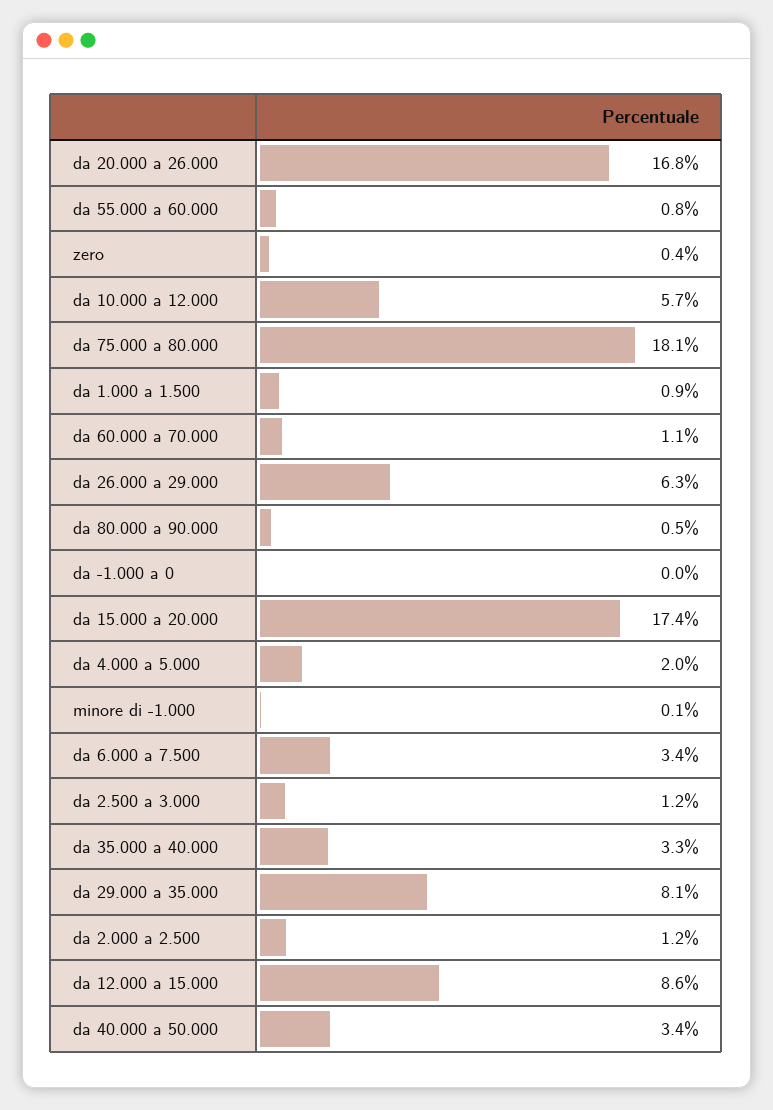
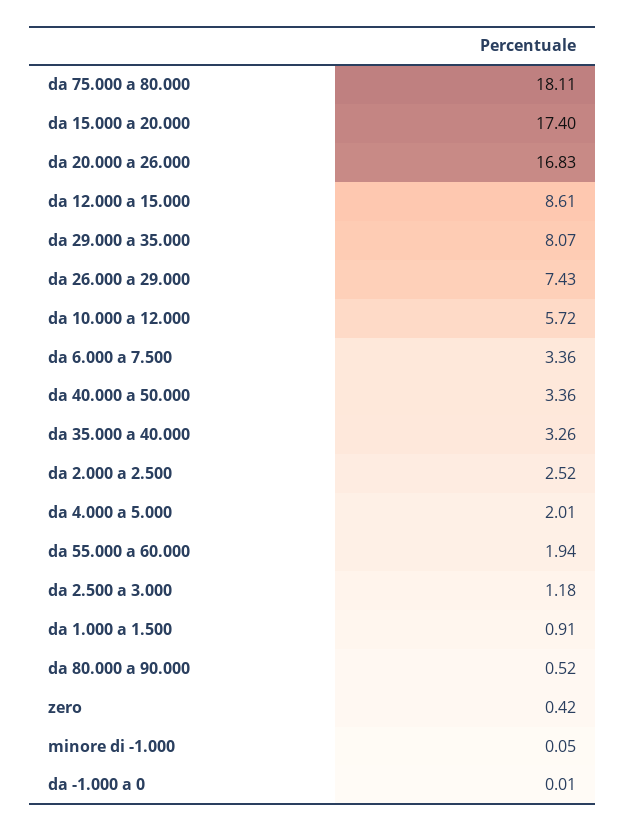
  {
    "da 20.000 a 26.000": 16.83,
-   "da 55.000 a 60.000": 0.8,
+   "da 55.000 a 60.000": 1.94,
    "zero": 0.42,
    "da 10.000 a 12.000": 5.72,
    "da 75.000 a 80.000": 18.11,
    "da 1.000 a 1.500": 0.91,
-   "da 60.000 a 70.000": 1.1,
-   "da 26.000 a 29.000": 6.3,
+   "da 26.000 a 29.000": 7.43,
    "da 80.000 a 90.000": 0.52,
    "da -1.000 a 0": 0.01,
    "da 15.000 a 20.000": 17.4,
    "da 4.000 a 5.000": 2.01,
    "minore di -1.000": 0.05,
    "da 6.000 a 7.500": 3.36,
    "da 2.500 a 3.000": 1.18,
    "da 35.000 a 40.000": 3.26,
    "da 29.000 a 35.000": 8.07,
-   "da 2.000 a 2.500": 1.2,
+   "da 2.000 a 2.500": 2.52,
    "da 12.000 a 15.000": 8.61,
    "da 40.000 a 50.000": 3.36
  }

